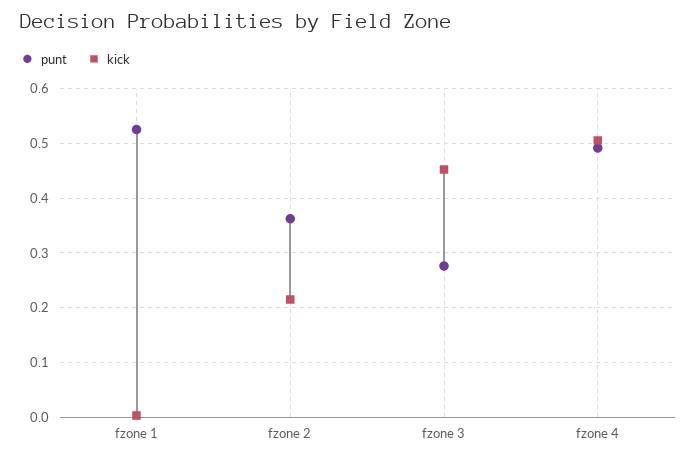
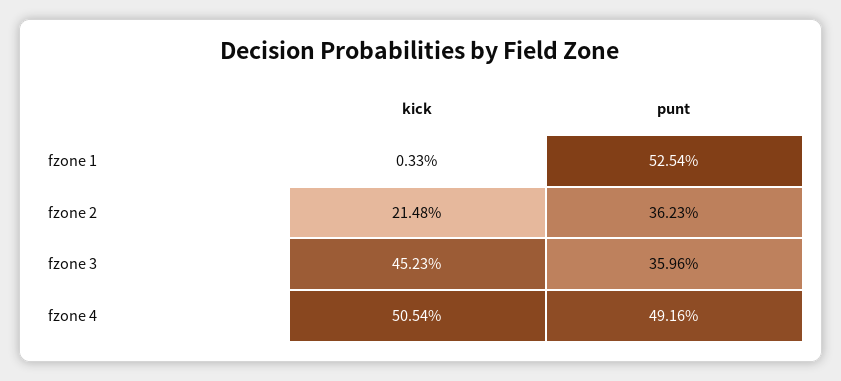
  {
    "punt": {
      "fzone 1": 0.5254,
      "fzone 2": 0.3623,
-     "fzone 3": 0.28,
+     "fzone 3": 0.3596,
      "fzone 4": 0.4916
    },
    "kick": {
      "fzone 1": 0.0033,
      "fzone 2": 0.2148,
      "fzone 3": 0.4523,
      "fzone 4": 0.5054
    }
  }

